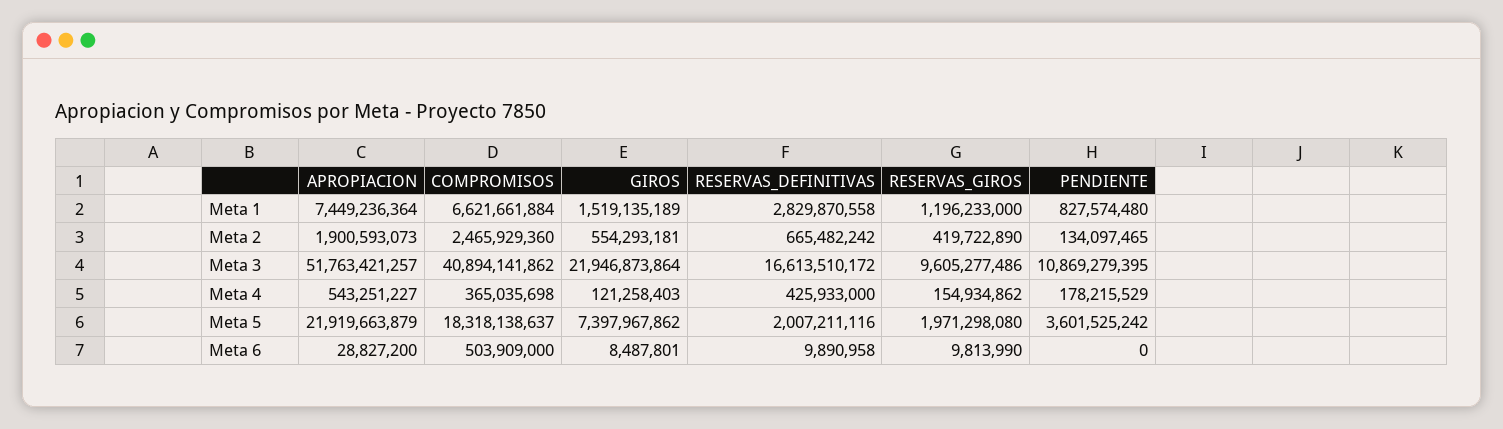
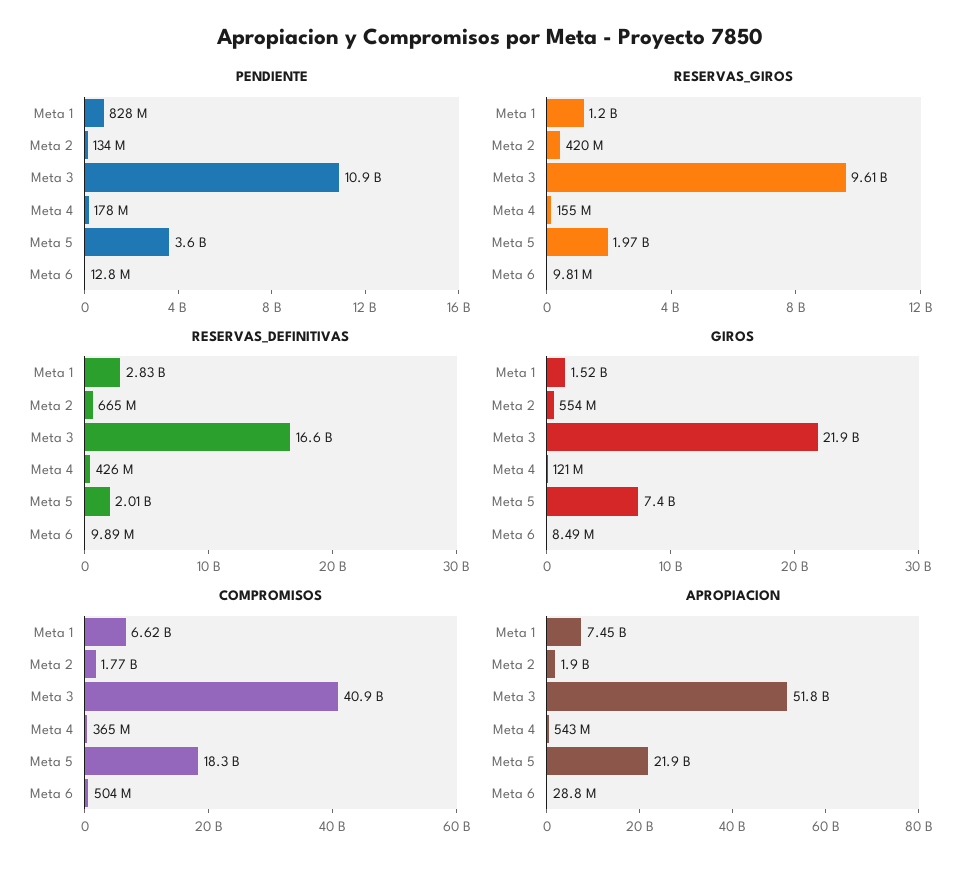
  {
    "APROPIACION": {
      "Meta 1": 7449236364,
      "Meta 2": 1900593073,
      "Meta 3": 51763421257,
      "Meta 4": 543251227,
      "Meta 5": 21919663879,
      "Meta 6": 28827200
    },
    "COMPROMISOS": {
      "Meta 1": 6621661884,
-     "Meta 2": 2465929360,
+     "Meta 2": 1770000000,
      "Meta 3": 40894141862,
      "Meta 4": 365035698,
      "Meta 5": 18318138637,
      "Meta 6": 503909000
    },
    "GIROS": {
      "Meta 1": 1519135189,
      "Meta 2": 554293181,
      "Meta 3": 21946873864,
      "Meta 4": 121258403,
      "Meta 5": 7397967862,
      "Meta 6": 8487801
    },
    "RESERVAS_DEFINITIVAS": {
      "Meta 1": 2829870558,
      "Meta 2": 665482242,
      "Meta 3": 16613510172,
      "Meta 4": 425933000,
      "Meta 5": 2007211116,
      "Meta 6": 9890958
    },
    "RESERVAS_GIROS": {
      "Meta 1": 1196233000,
      "Meta 2": 419722890,
      "Meta 3": 9605277486,
      "Meta 4": 154934862,
      "Meta 5": 1971298080,
      "Meta 6": 9813990
    },
    "PENDIENTE": {
      "Meta 1": 827574480,
      "Meta 2": 134097465,
      "Meta 3": 10869279395,
      "Meta 4": 178215529,
      "Meta 5": 3601525242,
-     "Meta 6": 0
+     "Meta 6": 12800000
    }
  }

